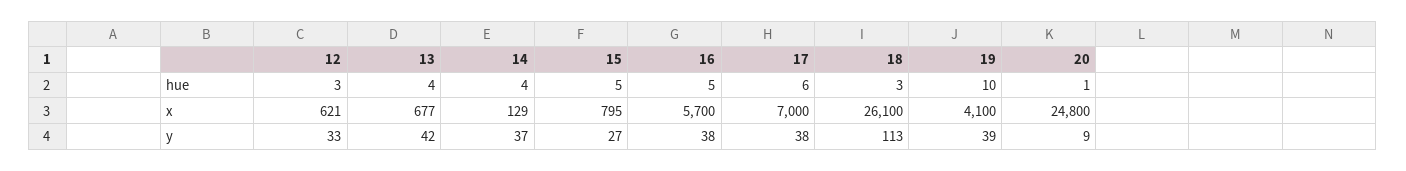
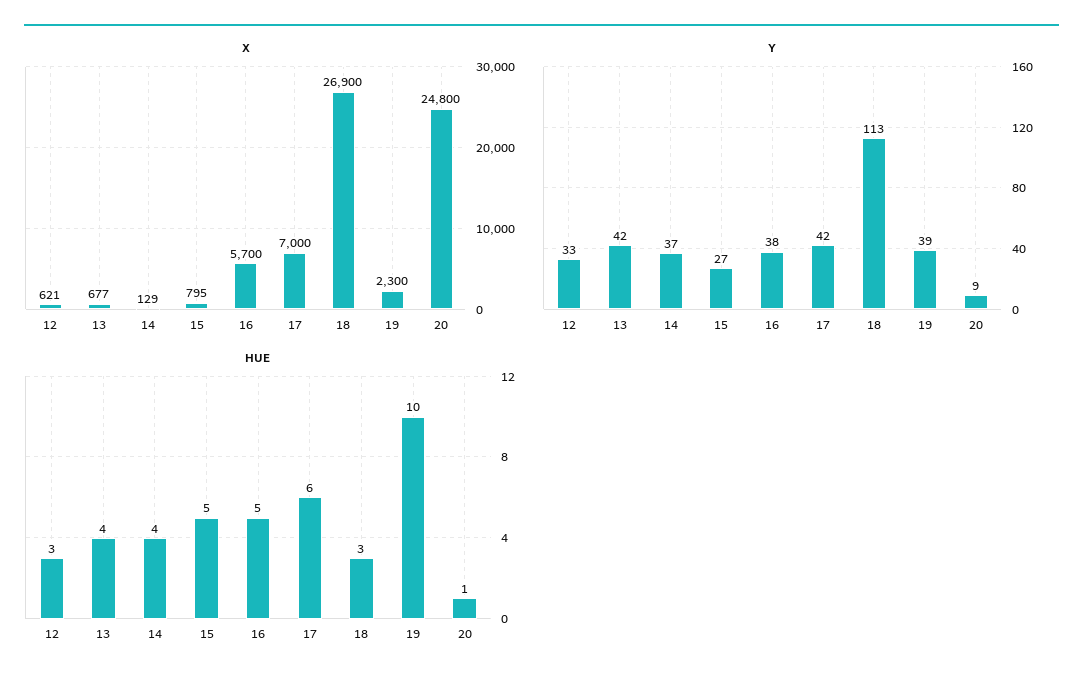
  {
    "hue": {
      "12": 3,
      "13": 4,
      "14": 4,
      "15": 5,
      "16": 5,
      "17": 6,
      "18": 3,
      "19": 10,
      "20": 1
    },
    "x": {
      "12": 621,
      "13": 677,
      "14": 129,
      "15": 795,
      "16": 5700,
      "17": 7000,
-     "18": 26100,
+     "18": 26900,
-     "19": 4100,
+     "19": 2300,
      "20": 24800
    },
    "y": {
      "12": 33,
      "13": 42,
      "14": 37,
      "15": 27,
      "16": 38,
-     "17": 38,
+     "17": 42,
      "18": 113,
      "19": 39,
      "20": 9
    }
  }

